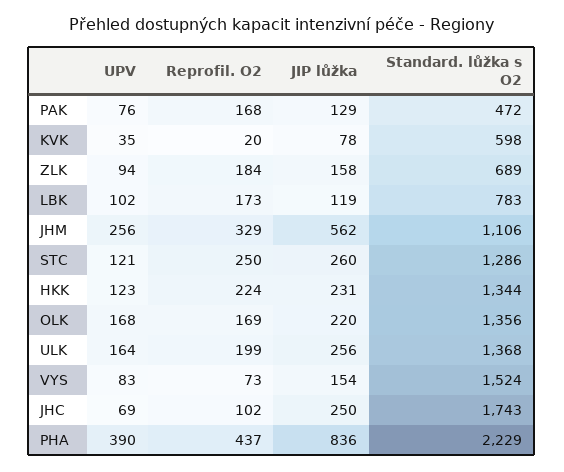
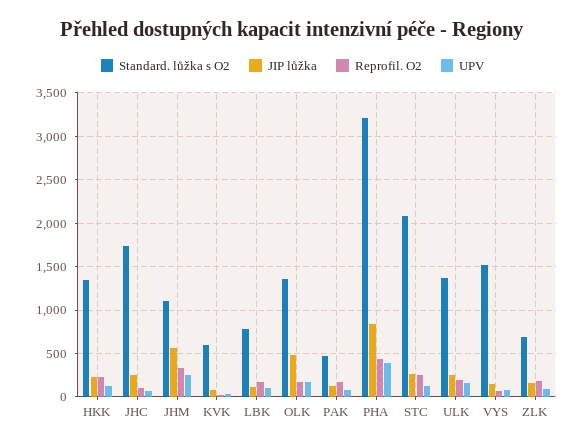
  {
    "UPV": {
      "PAK": 76,
      "KVK": 35,
      "ZLK": 94,
      "LBK": 102,
      "JHM": 256,
      "STC": 121,
      "HKK": 123,
      "OLK": 168,
      "ULK": 164,
      "VYS": 83,
      "JHC": 69,
      "PHA": 390
    },
    "Reprofil. O2": {
      "PAK": 168,
      "KVK": 20,
      "ZLK": 184,
      "LBK": 173,
      "JHM": 329,
      "STC": 250,
      "HKK": 224,
      "OLK": 169,
      "ULK": 199,
      "VYS": 73,
      "JHC": 102,
      "PHA": 437
    },
    "JIP lůžka": {
      "PAK": 129,
      "KVK": 78,
      "ZLK": 158,
      "LBK": 119,
      "JHM": 562,
      "STC": 260,
      "HKK": 231,
-     "OLK": 220,
+     "OLK": 500,
      "ULK": 256,
      "VYS": 154,
      "JHC": 250,
      "PHA": 836
    },
    "Standard. lůžka s O2": {
      "PAK": 472,
      "KVK": 598,
      "ZLK": 689,
      "LBK": 783,
      "JHM": 1106,
-     "STC": 1286,
+     "STC": 2100,
      "HKK": 1344,
      "OLK": 1356,
      "ULK": 1368,
      "VYS": 1524,
      "JHC": 1743,
-     "PHA": 2229
+     "PHA": 3200
    }
  }

